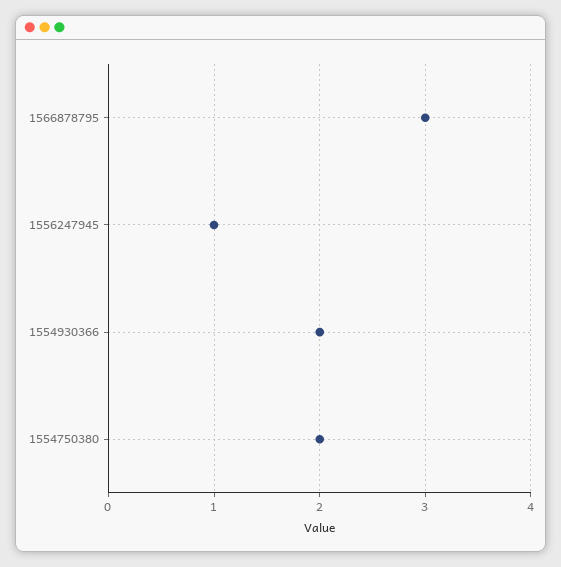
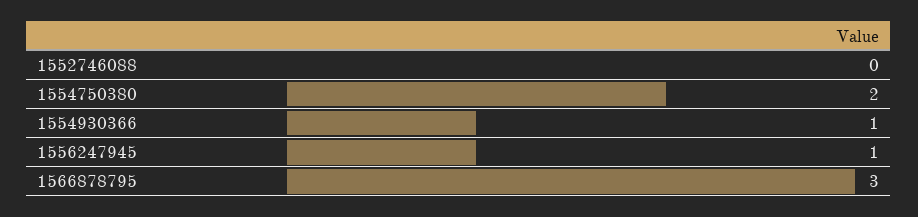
  {
    "1566878795": 3,
    "1556247945": 1,
-   "1554930366": 2,
+   "1554930366": 1,
-   "1554750380": 2
+   "1554750380": 2,
+   "1552746088": 0
  }

